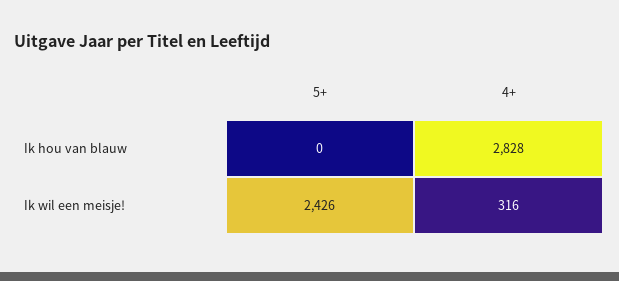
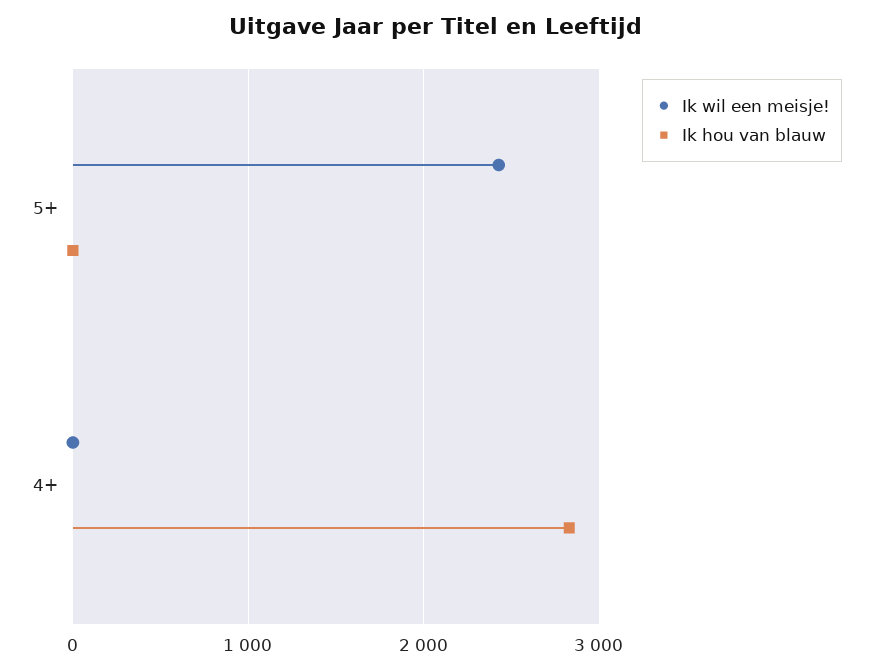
  {
    "Ik hou van blauw": {
      "5+": 0,
      "4+": 2828
    },
    "Ik wil een meisje!": {
      "5+": 2426,
-     "4+": 316
+     "4+": 0
    }
  }

